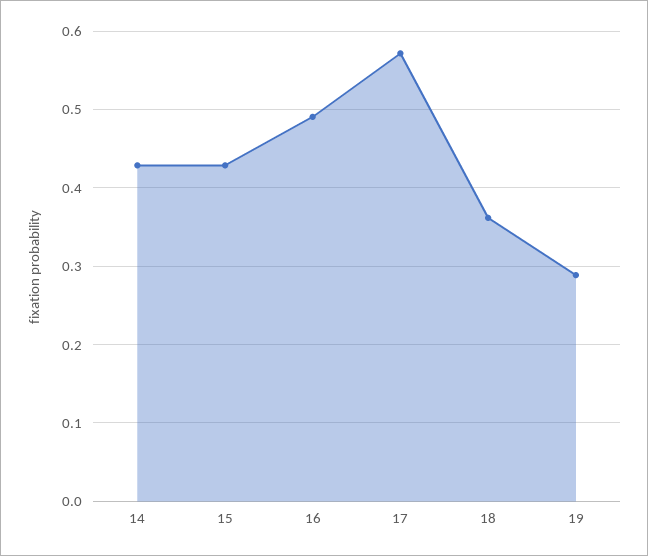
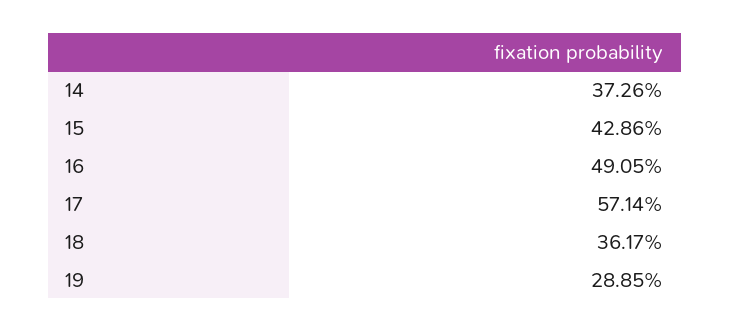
  {
-   "14": 0.43,
+   "14": 0.3726,
    "15": 0.4286,
    "16": 0.4905,
    "17": 0.5714,
    "18": 0.3617,
    "19": 0.2885
  }

